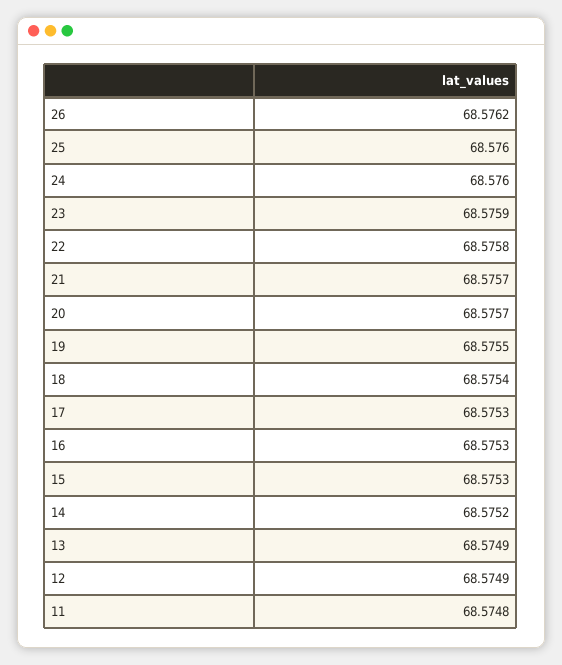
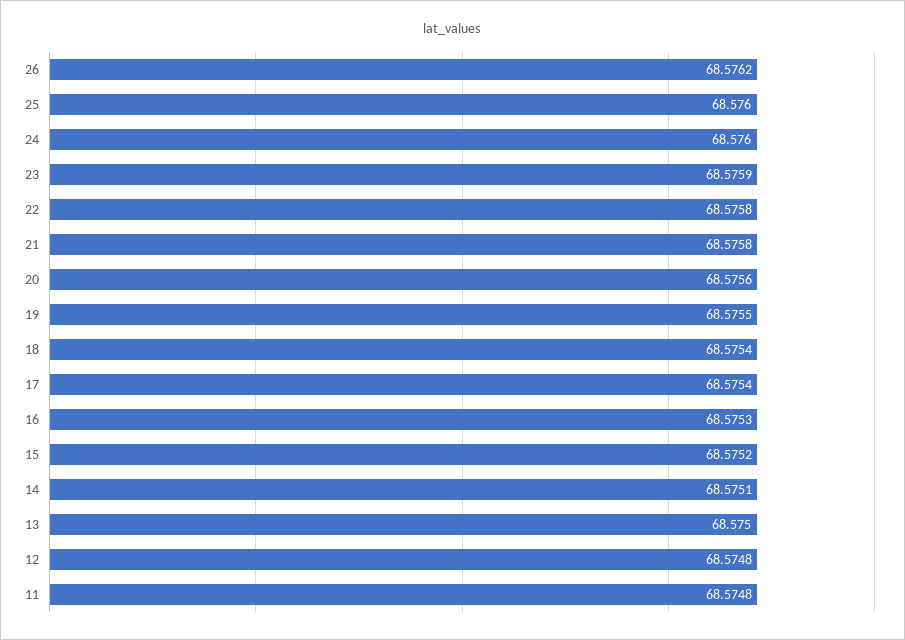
  {
    "26": 68.5762,
    "25": 68.576,
    "24": 68.576,
    "23": 68.5759,
    "22": 68.5758,
-   "21": 68.5757,
+   "21": 68.5758,
-   "20": 68.5757,
+   "20": 68.5756,
    "19": 68.5755,
    "18": 68.5754,
-   "17": 68.5753,
+   "17": 68.5754,
    "16": 68.5753,
-   "15": 68.5753,
+   "15": 68.5752,
-   "14": 68.5752,
+   "14": 68.5751,
-   "13": 68.5749,
+   "13": 68.575,
-   "12": 68.5749,
+   "12": 68.5748,
    "11": 68.5748
  }

